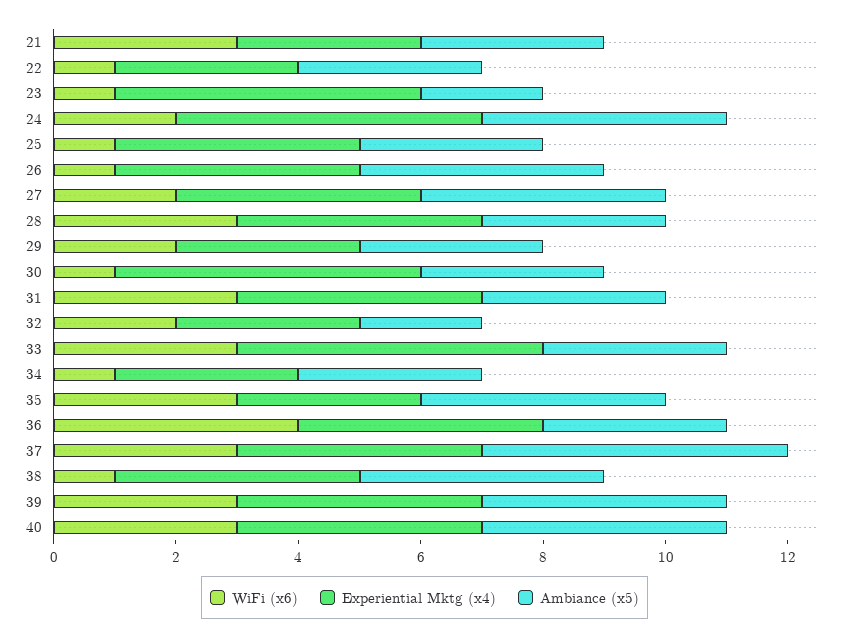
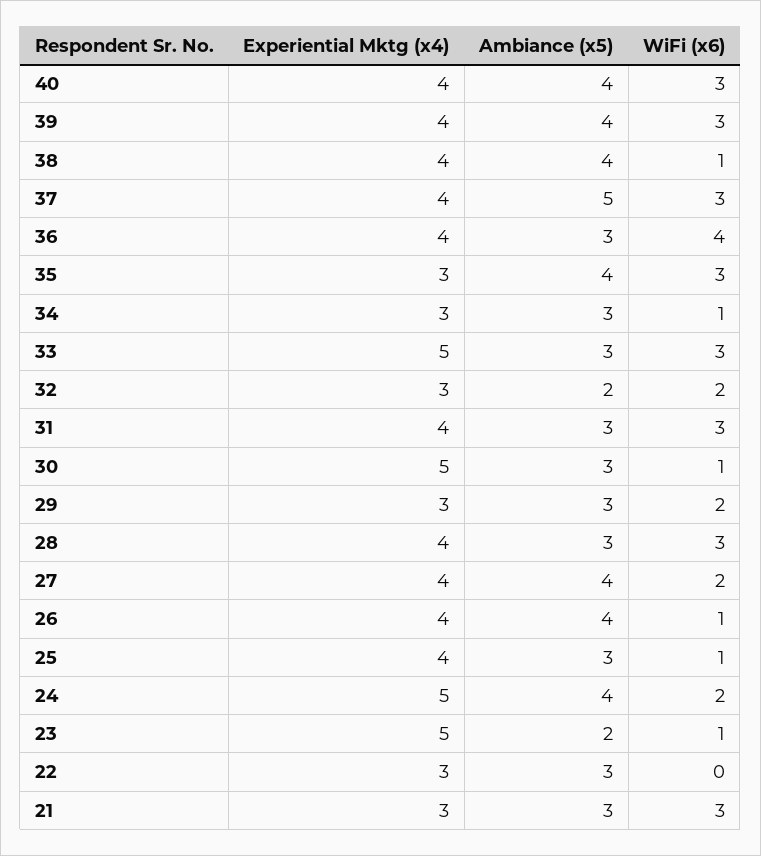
  {
    "WiFi (x6)": {
      "21": 3,
-     "22": 1,
+     "22": 0,
      "23": 1,
      "24": 2,
      "25": 1,
      "26": 1,
      "27": 2,
      "28": 3,
      "29": 2,
      "30": 1,
      "31": 3,
      "32": 2,
      "33": 3,
      "34": 1,
      "35": 3,
      "36": 4,
      "37": 3,
      "38": 1,
      "39": 3,
      "40": 3
    },
    "Experiential Mktg (x4)": {
      "21": 3,
      "22": 3,
      "23": 5,
      "24": 5,
      "25": 4,
      "26": 4,
      "27": 4,
      "28": 4,
      "29": 3,
      "30": 5,
      "31": 4,
      "32": 3,
      "33": 5,
      "34": 3,
      "35": 3,
      "36": 4,
      "37": 4,
      "38": 4,
      "39": 4,
      "40": 4
    },
    "Ambiance (x5)": {
      "21": 3,
      "22": 3,
      "23": 2,
      "24": 4,
      "25": 3,
      "26": 4,
      "27": 4,
      "28": 3,
      "29": 3,
      "30": 3,
      "31": 3,
      "32": 2,
      "33": 3,
      "34": 3,
      "35": 4,
      "36": 3,
      "37": 5,
      "38": 4,
      "39": 4,
      "40": 4
    }
  }

